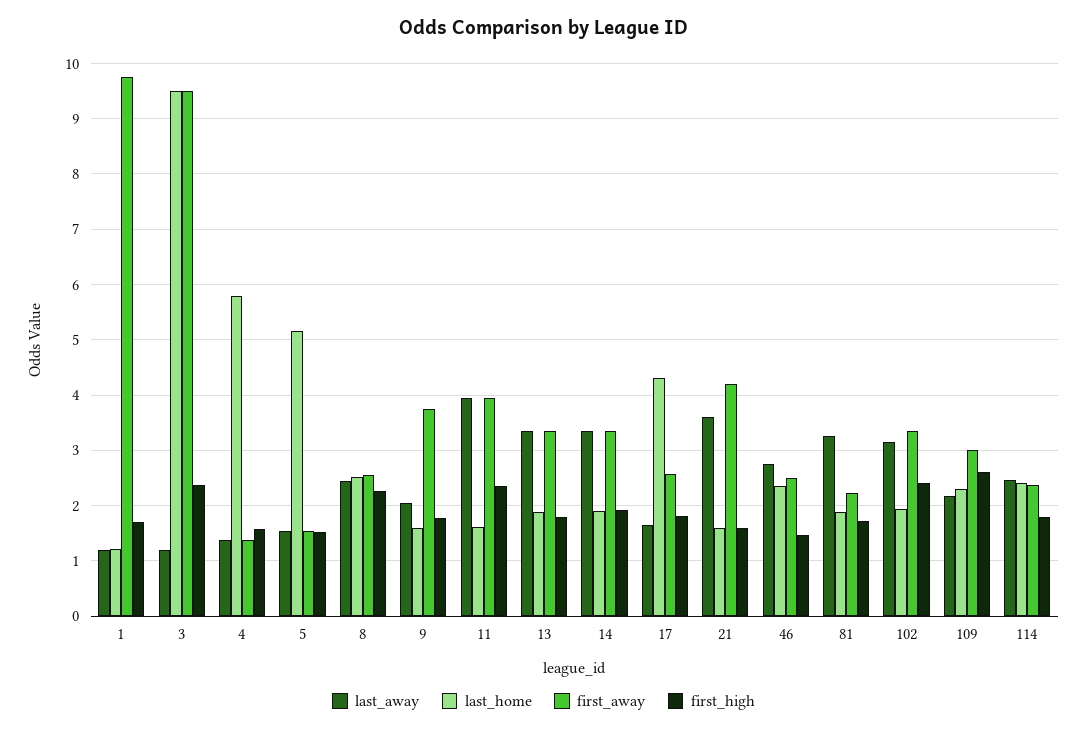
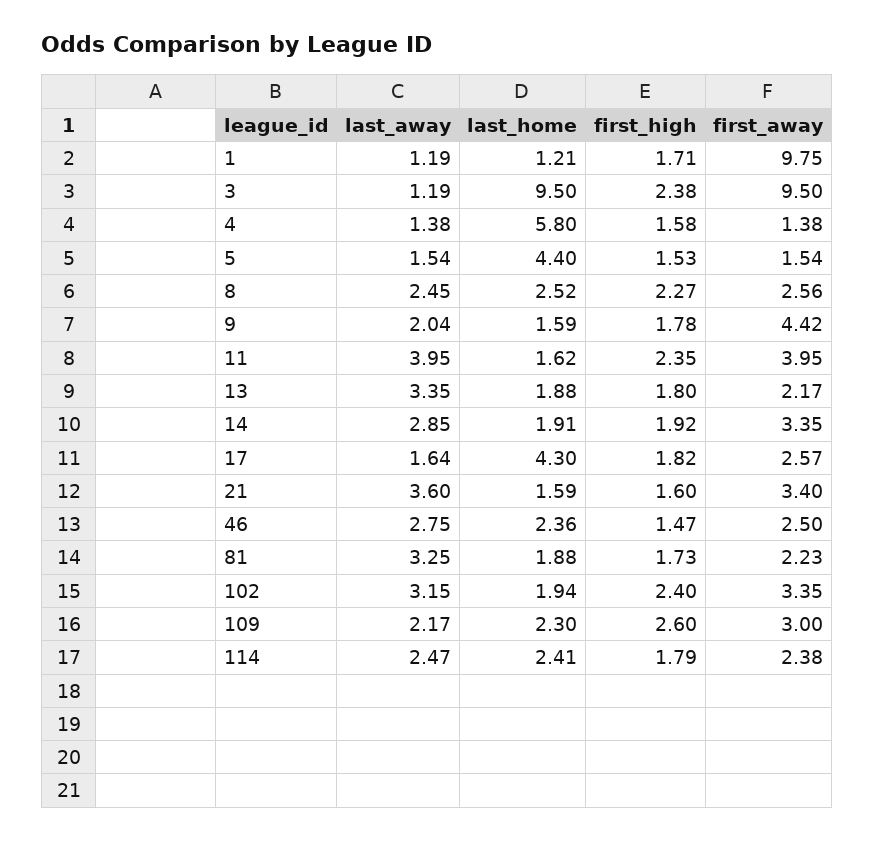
  {
    "last_away": {
      "1": 1.19,
      "3": 1.19,
      "4": 1.38,
      "5": 1.54,
      "8": 2.45,
      "9": 2.04,
      "11": 3.95,
      "13": 3.35,
-     "14": 3.4,
+     "14": 2.85,
      "17": 1.64,
      "21": 3.6,
      "46": 2.75,
      "81": 3.25,
      "102": 3.15,
      "109": 2.17,
      "114": 2.47
    },
    "last_home": {
      "1": 1.21,
      "3": 9.5,
      "4": 5.8,
-     "5": 5.2,
+     "5": 4.4,
      "8": 2.52,
      "9": 1.59,
      "11": 1.62,
      "13": 1.88,
      "14": 1.91,
      "17": 4.3,
      "21": 1.59,
      "46": 2.36,
      "81": 1.88,
      "102": 1.94,
      "109": 2.3,
      "114": 2.41
    },
    "first_away": {
      "1": 9.75,
      "3": 9.5,
      "4": 1.38,
      "5": 1.54,
      "8": 2.56,
-     "9": 3.8,
+     "9": 4.42,
      "11": 3.95,
-     "13": 3.4,
+     "13": 2.17,
      "14": 3.35,
      "17": 2.57,
-     "21": 4.2,
+     "21": 3.4,
      "46": 2.5,
      "81": 2.23,
      "102": 3.35,
      "109": 3,
      "114": 2.38
    },
    "first_high": {
      "1": 1.71,
      "3": 2.38,
      "4": 1.58,
      "5": 1.53,
      "8": 2.27,
      "9": 1.78,
      "11": 2.35,
      "13": 1.8,
      "14": 1.92,
      "17": 1.82,
      "21": 1.6,
      "46": 1.47,
      "81": 1.73,
      "102": 2.4,
      "109": 2.6,
      "114": 1.79
    }
  }

